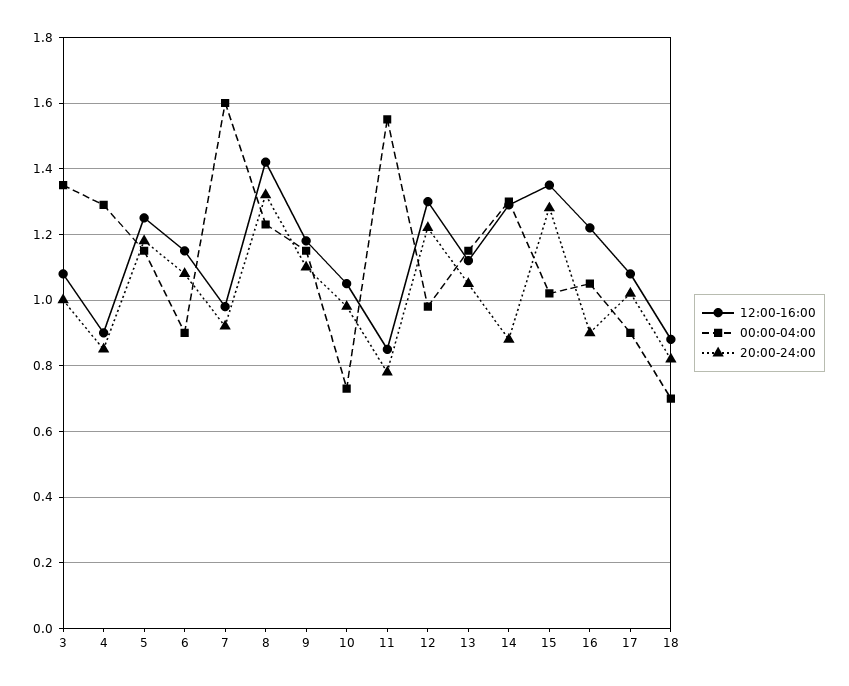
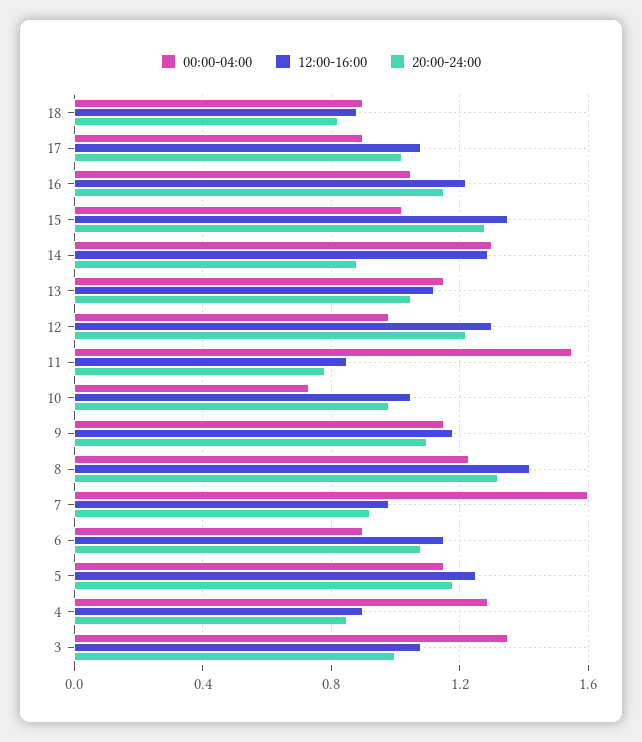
  {
    "12:00-16:00": {
      "3": 1.1,
      "4": 0.9,
      "5": 1.25,
      "6": 1.15,
      "7": 1,
      "8": 1.4,
      "9": 1.2,
      "10": 1.05,
      "11": 0.85,
      "12": 1.3,
      "13": 1.1,
      "14": 1.3,
      "15": 1.35,
      "16": 1.2,
      "17": 1.1,
      "18": 0.9
    },
    "00:00-04:00": {
      "3": 1.35,
      "4": 1.3,
      "5": 1.15,
      "6": 0.9,
      "7": 1.6,
      "8": 1.25,
      "9": 1.15,
      "10": 0.75,
      "11": 1.55,
      "12": 1,
      "13": 1.15,
      "14": 1.3,
      "15": 1,
      "16": 1.05,
      "17": 0.9,
-     "18": 0.7
+     "18": 0.9
    },
    "20:00-24:00": {
      "3": 1,
      "4": 0.85,
      "5": 1.2,
      "6": 1.1,
      "7": 0.9,
      "8": 1.3,
      "9": 1.1,
      "10": 1,
      "11": 0.8,
      "12": 1.2,
      "13": 1.05,
      "14": 0.9,
      "15": 1.3,
-     "16": 0.9,
+     "16": 1.15,
      "17": 1,
      "18": 0.8
    }
  }

